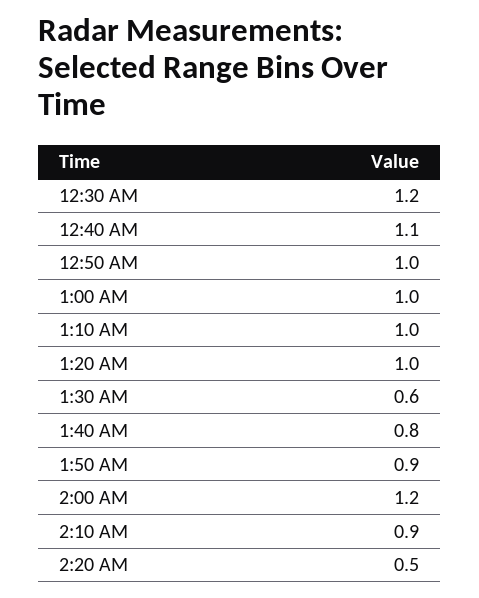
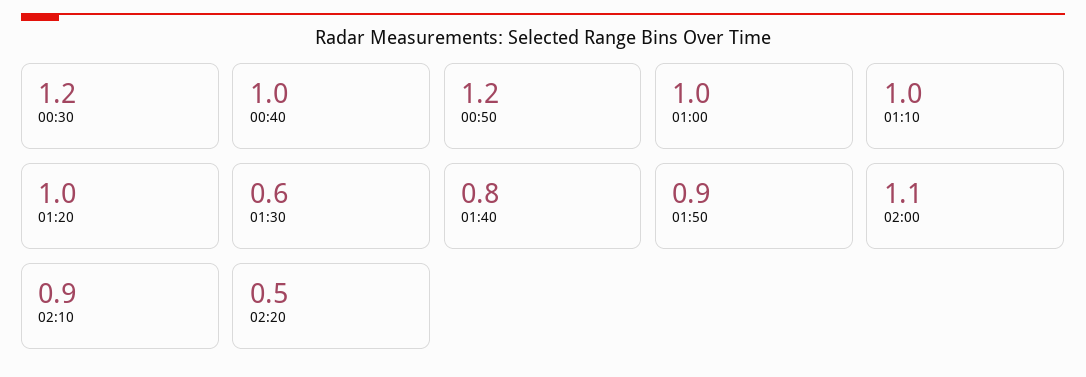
  {
    "12:30 AM": 1.2,
-   "12:40 AM": 1.1,
+   "12:40 AM": 1,
-   "12:50 AM": 1,
+   "12:50 AM": 1.2,
    "1:00 AM": 1,
    "1:10 AM": 1,
    "1:20 AM": 1,
    "1:30 AM": 0.6,
    "1:40 AM": 0.8,
    "1:50 AM": 0.9,
-   "2:00 AM": 1.2,
+   "2:00 AM": 1.1,
    "2:10 AM": 0.9,
    "2:20 AM": 0.5
  }

